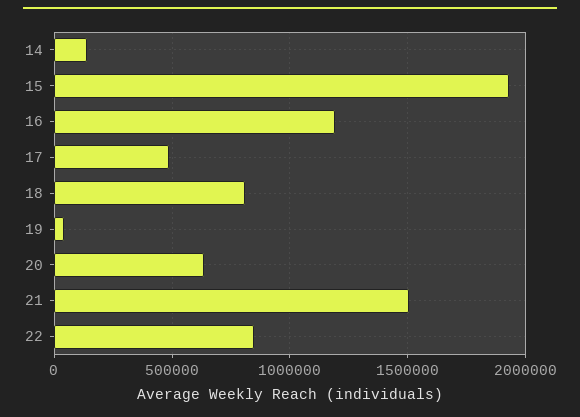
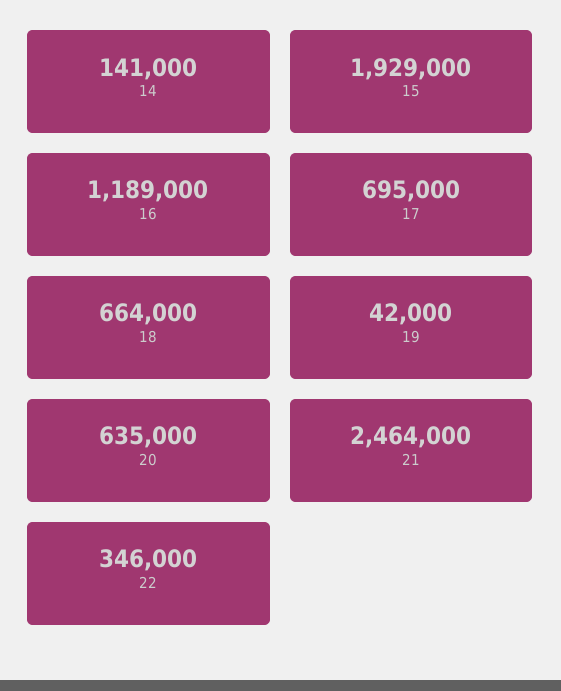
  {
    "14": 141000,
    "15": 1929000,
    "16": 1189000,
-   "17": 500000,
+   "17": 695000,
-   "18": 800000,
+   "18": 664000,
    "19": 42000,
    "20": 635000,
-   "21": 1500000,
+   "21": 2464000,
-   "22": 850000
+   "22": 346000
  }

